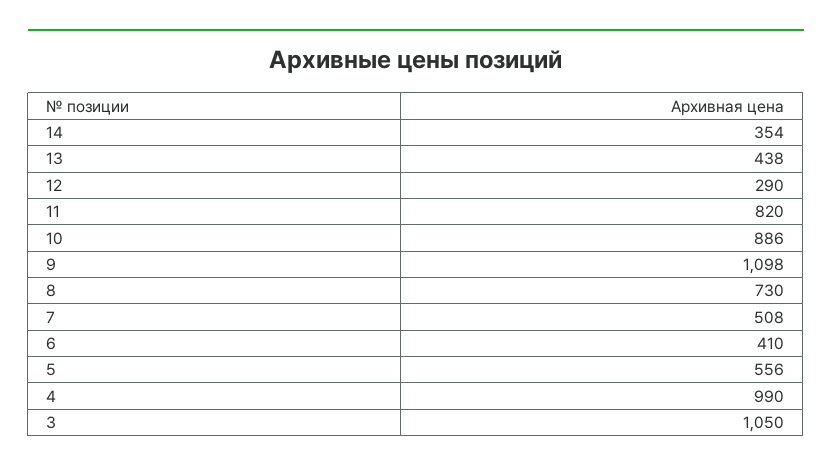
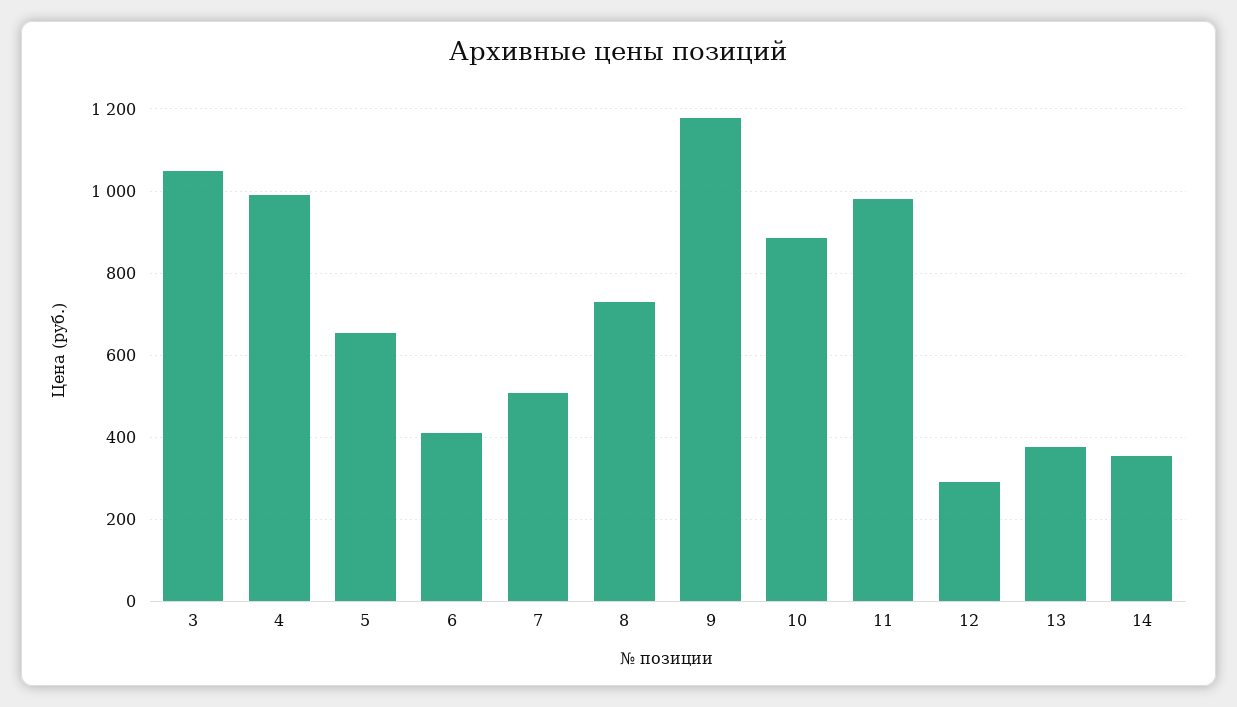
  {
    "14": 354,
-   "13": 438,
+   "13": 380,
    "12": 290,
-   "11": 820,
+   "11": 980,
    "10": 886,
-   "9": 1098,
+   "9": 1180,
    "8": 730,
    "7": 508,
    "6": 410,
-   "5": 556,
+   "5": 660,
    "4": 990,
    "3": 1050
  }

